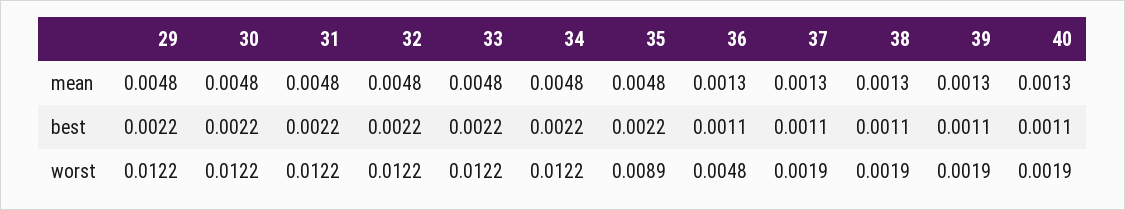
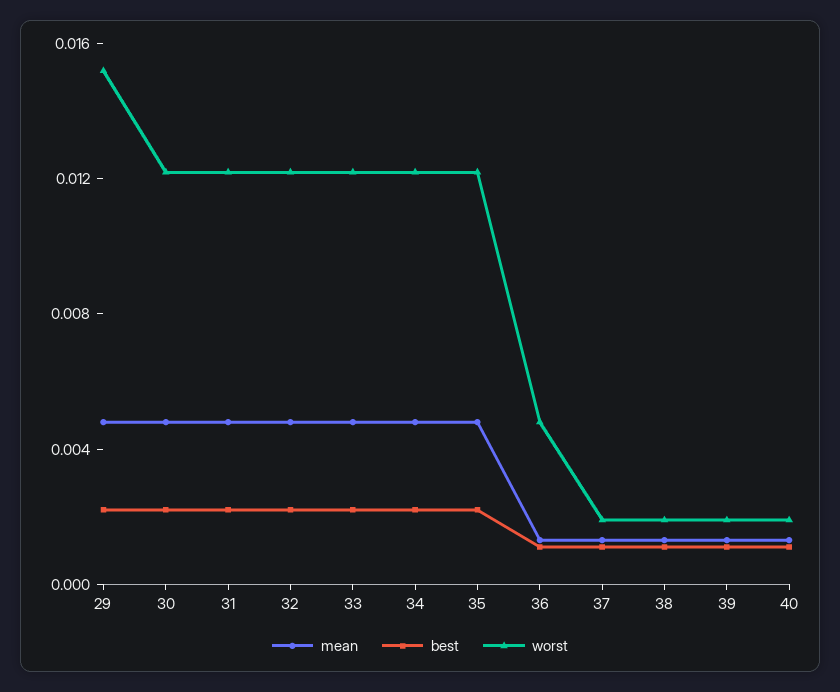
  {
    "mean": {
      "29": 0.0048,
      "30": 0.0048,
      "31": 0.0048,
      "32": 0.0048,
      "33": 0.0048,
      "34": 0.0048,
      "35": 0.0048,
      "36": 0.0013,
      "37": 0.0013,
      "38": 0.0013,
      "39": 0.0013,
      "40": 0.0013
    },
    "best": {
      "29": 0.0022,
      "30": 0.0022,
      "31": 0.0022,
      "32": 0.0022,
      "33": 0.0022,
      "34": 0.0022,
      "35": 0.0022,
      "36": 0.0011,
      "37": 0.0011,
      "38": 0.0011,
      "39": 0.0011,
      "40": 0.0011
    },
    "worst": {
-     "29": 0.0122,
+     "29": 0.015,
      "30": 0.0122,
      "31": 0.0122,
      "32": 0.0122,
      "33": 0.0122,
      "34": 0.0122,
-     "35": 0.0089,
+     "35": 0.012,
      "36": 0.0048,
      "37": 0.0019,
      "38": 0.0019,
      "39": 0.0019,
      "40": 0.0019
    }
  }

